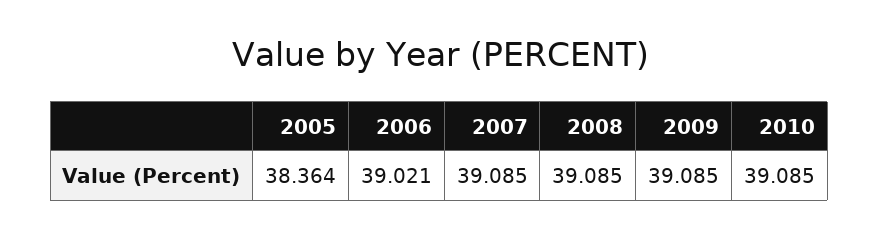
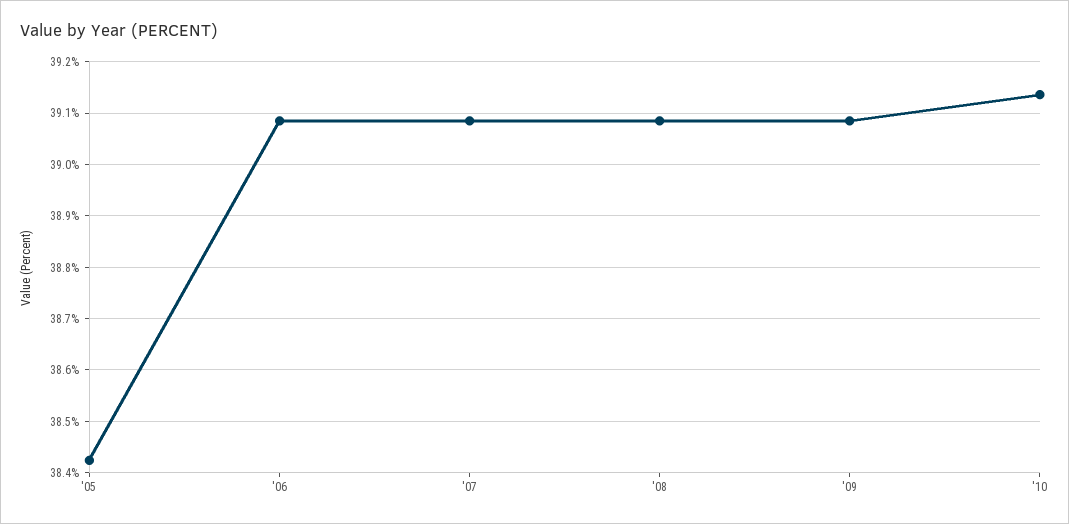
  {
-   "2005": 38.364,
+   "2005": 38.42,
-   "2006": 39.021,
+   "2006": 39.08,
    "2007": 39.085,
    "2008": 39.085,
    "2009": 39.085,
-   "2010": 39.085
+   "2010": 39.14
  }

